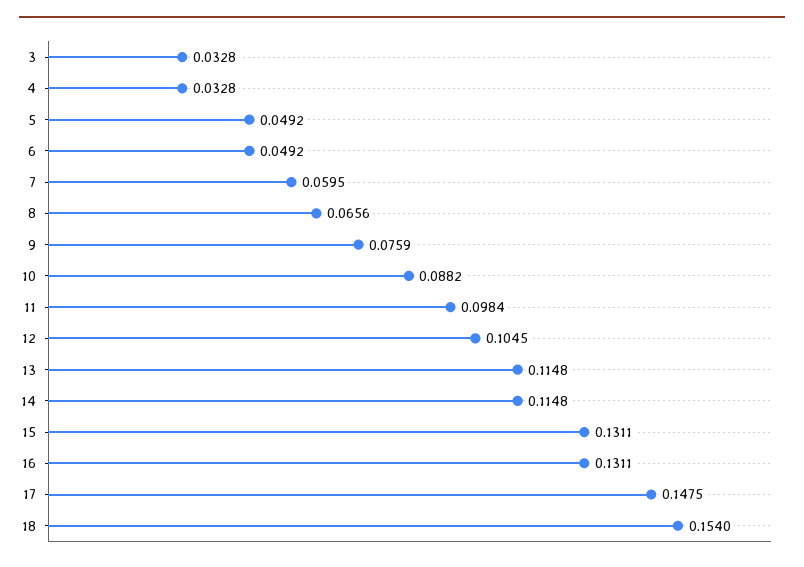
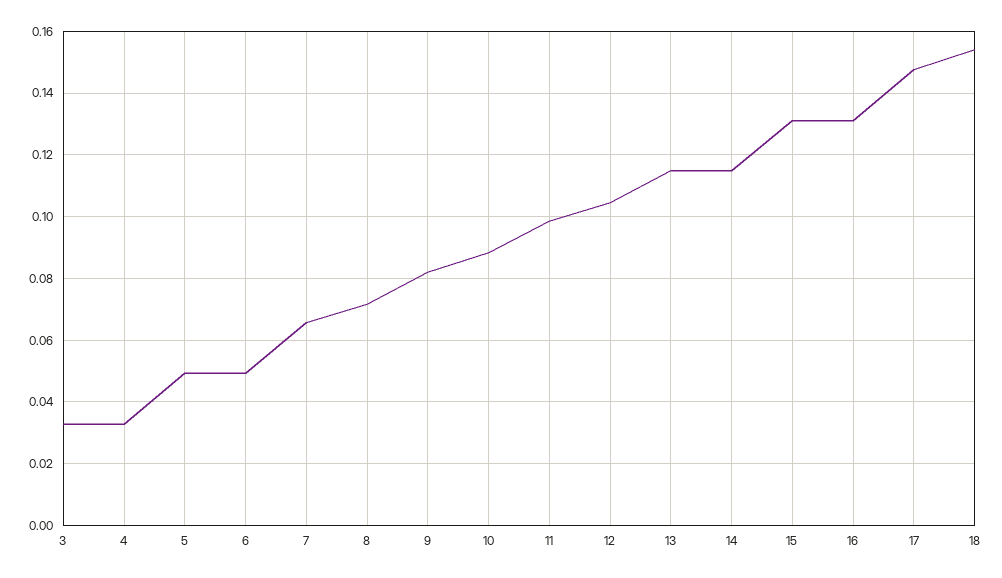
  {
    "3": 0.0328,
    "4": 0.0328,
    "5": 0.0492,
    "6": 0.0492,
-   "7": 0.0595,
+   "7": 0.066,
-   "8": 0.0656,
+   "8": 0.072,
-   "9": 0.0759,
+   "9": 0.082,
    "10": 0.0882,
    "11": 0.0984,
    "12": 0.1045,
    "13": 0.1148,
    "14": 0.1148,
    "15": 0.1311,
    "16": 0.1311,
    "17": 0.1475,
    "18": 0.154
  }

